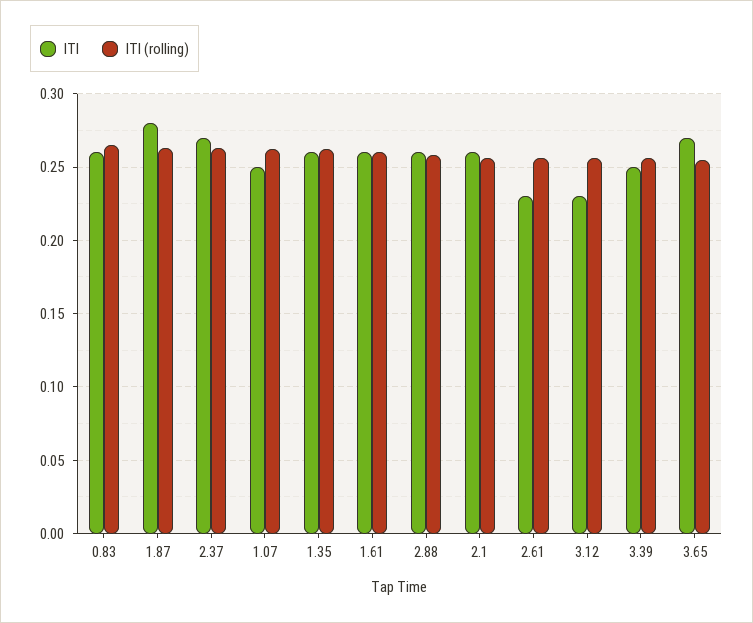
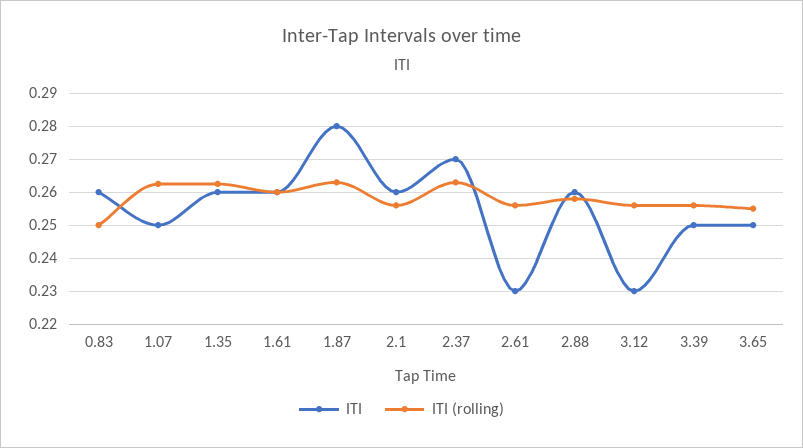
  {
    "ITI": {
      "0.83": 0.26,
      "1.87": 0.28,
      "2.37": 0.27,
      "1.07": 0.25,
      "1.35": 0.26,
      "1.61": 0.26,
      "2.88": 0.26,
      "2.1": 0.26,
      "2.61": 0.23,
      "3.12": 0.23,
      "3.39": 0.25,
-     "3.65": 0.27
+     "3.65": 0.25
    },
    "ITI (rolling)": {
-     "0.83": 0.265,
+     "0.83": 0.25,
      "1.87": 0.264,
      "2.37": 0.264,
      "1.07": 0.262,
      "1.35": 0.262,
      "1.61": 0.26,
      "2.88": 0.258,
      "2.1": 0.256,
      "2.61": 0.256,
      "3.12": 0.256,
      "3.39": 0.256,
      "3.65": 0.256
    }
  }

